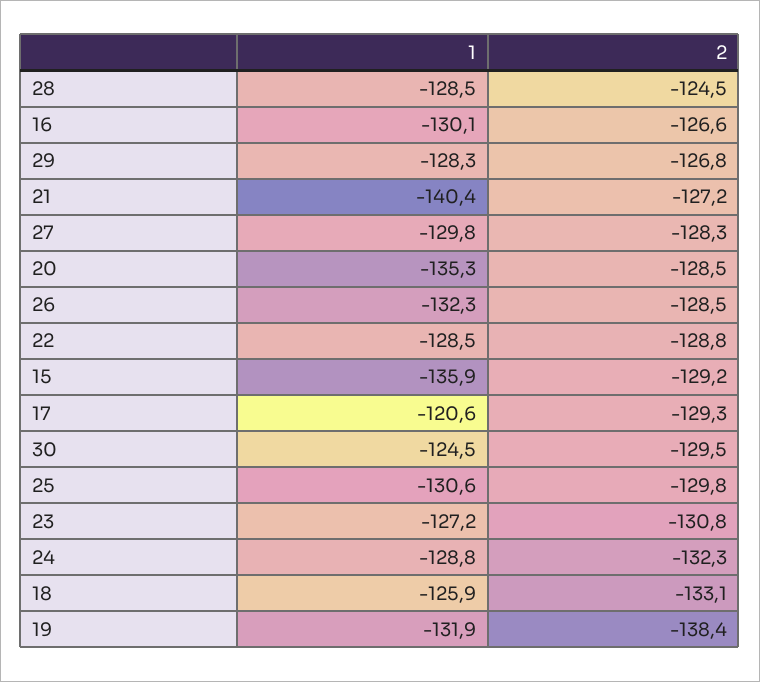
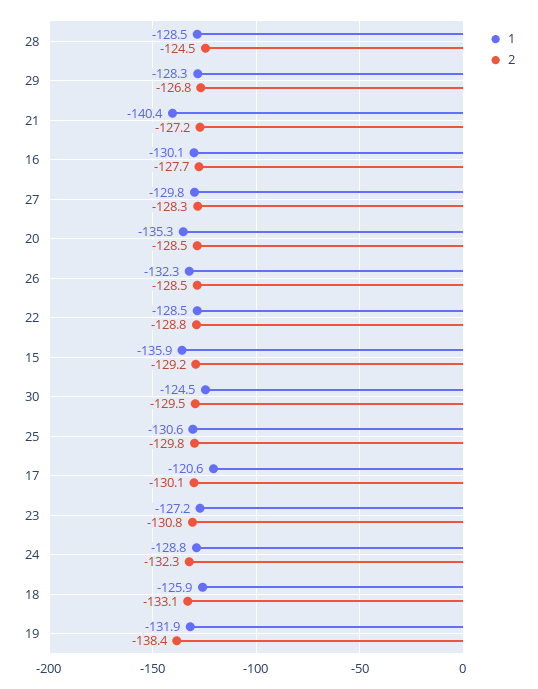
  {
    "1": {
      "28": -128.5,
      "16": -130.1,
      "29": -128.3,
      "21": -140.4,
      "27": -129.8,
      "20": -135.3,
      "26": -132.3,
      "22": -128.5,
      "15": -135.9,
      "17": -120.6,
      "30": -124.5,
      "25": -130.6,
      "23": -127.2,
      "24": -128.8,
      "18": -125.9,
      "19": -131.9
    },
    "2": {
      "28": -124.5,
-     "16": -126.6,
+     "16": -127.7,
      "29": -126.8,
      "21": -127.2,
      "27": -128.3,
      "20": -128.5,
      "26": -128.5,
      "22": -128.8,
      "15": -129.2,
-     "17": -129.3,
+     "17": -130.1,
      "30": -129.5,
      "25": -129.8,
      "23": -130.8,
      "24": -132.3,
      "18": -133.1,
      "19": -138.4
    }
  }

